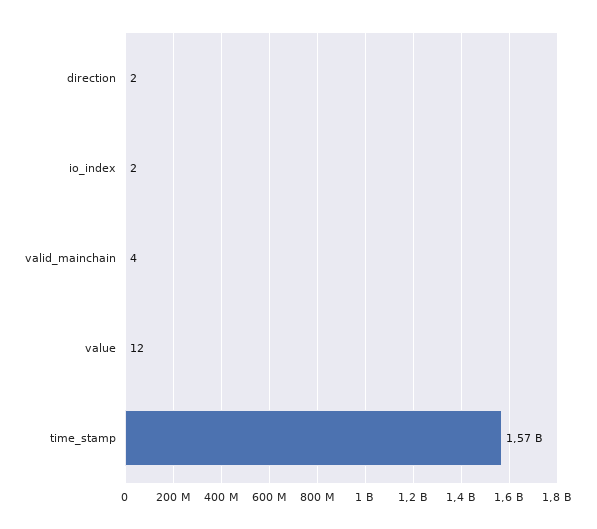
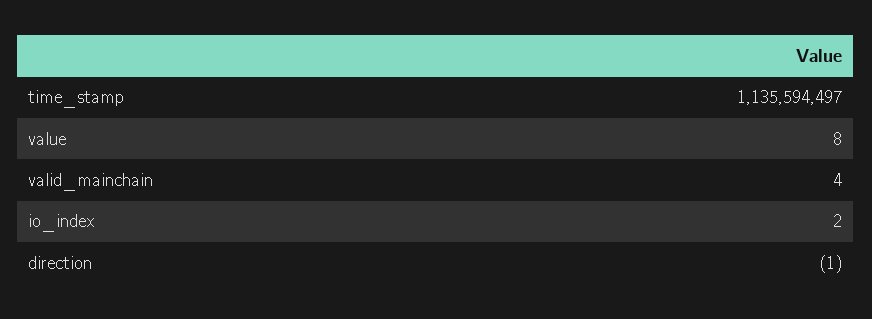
  {
-   "direction": 2,
+   "direction": -1,
    "io_index": 2,
    "valid_mainchain": 4,
-   "value": 12,
+   "value": 8,
-   "time_stamp": 1570000000
+   "time_stamp": 1135594497
  }

